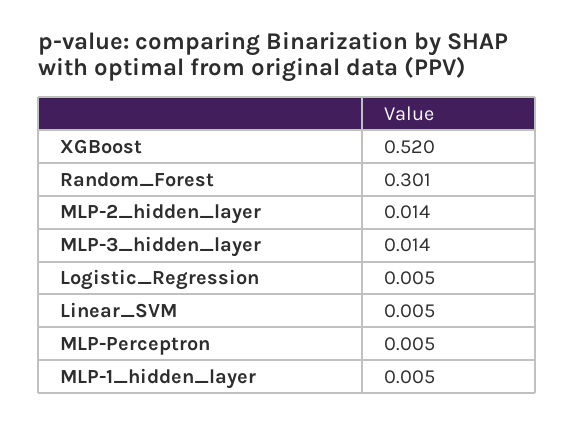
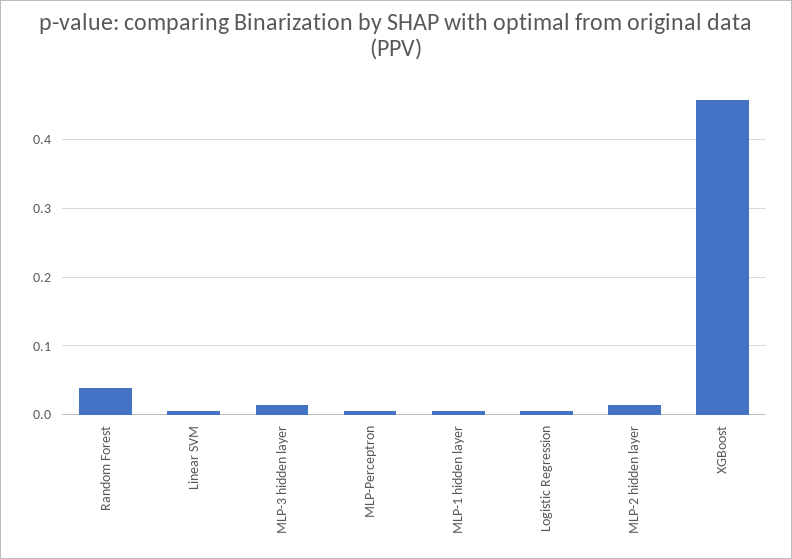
  {
-   "XGBoost": 0.52,
+   "XGBoost": 0.46,
-   "Random_Forest": 0.301,
+   "Random_Forest": 0.04,
    "MLP-2_hidden_layer": 0.014,
    "MLP-3_hidden_layer": 0.014,
    "Logistic_Regression": 0.005,
    "Linear_SVM": 0.005,
    "MLP-Perceptron": 0.005,
    "MLP-1_hidden_layer": 0.005
  }

